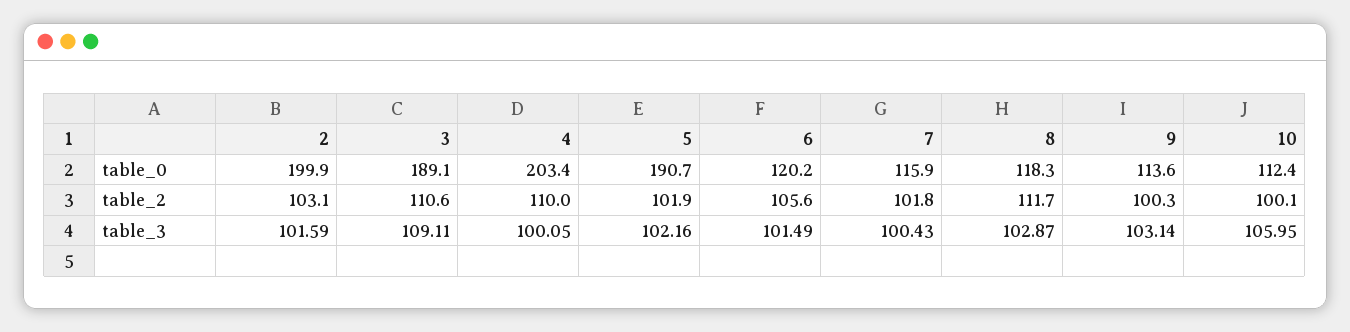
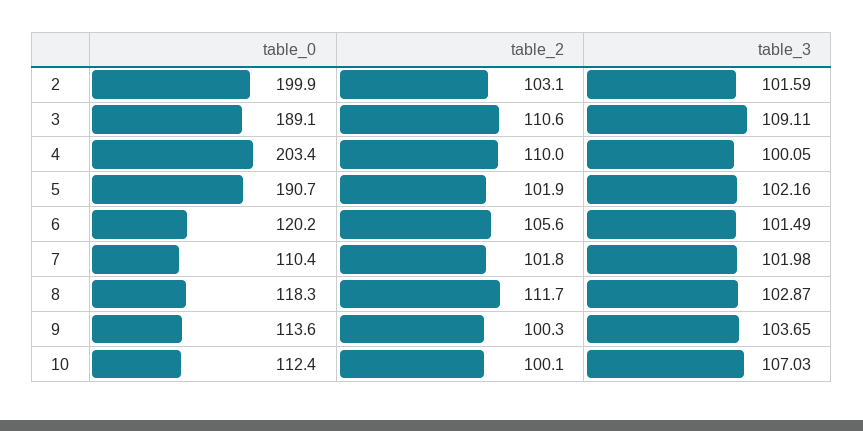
  {
    "2": {
      "table_0": 199.9,
      "table_2": 103.1,
      "table_3": 101.59
    },
    "3": {
      "table_0": 189.1,
      "table_2": 110.6,
      "table_3": 109.11
    },
    "4": {
      "table_0": 203.4,
      "table_2": 110,
      "table_3": 100.05
    },
    "5": {
      "table_0": 190.7,
      "table_2": 101.9,
      "table_3": 102.16
    },
    "6": {
      "table_0": 120.2,
      "table_2": 105.6,
      "table_3": 101.49
    },
    "7": {
-     "table_0": 115.9,
+     "table_0": 110.4,
      "table_2": 101.8,
-     "table_3": 100.43
+     "table_3": 101.98
    },
    "8": {
      "table_0": 118.3,
      "table_2": 111.7,
      "table_3": 102.87
    },
    "9": {
      "table_0": 113.6,
      "table_2": 100.3,
-     "table_3": 103.14
+     "table_3": 103.65
    },
    "10": {
      "table_0": 112.4,
      "table_2": 100.1,
-     "table_3": 105.95
+     "table_3": 107.03
    }
  }

